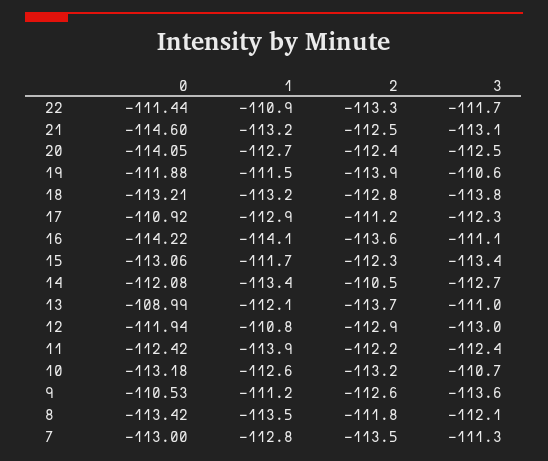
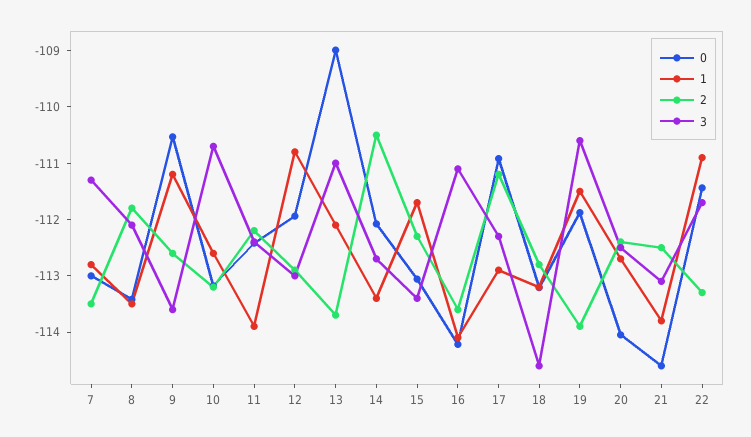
  {
    "0": {
      "22": -111.44,
      "21": -114.6,
      "20": -114.05,
      "19": -111.88,
      "18": -113.21,
      "17": -110.92,
      "16": -114.22,
      "15": -113.06,
      "14": -112.08,
      "13": -108.99,
      "12": -111.94,
      "11": -112.42,
      "10": -113.18,
      "9": -110.53,
      "8": -113.42,
      "7": -113
    },
    "1": {
      "22": -110.9,
-     "21": -113.2,
+     "21": -113.8,
      "20": -112.7,
      "19": -111.5,
      "18": -113.2,
      "17": -112.9,
      "16": -114.1,
      "15": -111.7,
      "14": -113.4,
      "13": -112.1,
      "12": -110.8,
      "11": -113.9,
      "10": -112.6,
      "9": -111.2,
      "8": -113.5,
      "7": -112.8
    },
    "2": {
      "22": -113.3,
      "21": -112.5,
      "20": -112.4,
      "19": -113.9,
      "18": -112.8,
      "17": -111.2,
      "16": -113.6,
      "15": -112.3,
      "14": -110.5,
      "13": -113.7,
      "12": -112.9,
      "11": -112.2,
      "10": -113.2,
      "9": -112.6,
      "8": -111.8,
      "7": -113.5
    },
    "3": {
      "22": -111.7,
      "21": -113.1,
      "20": -112.5,
      "19": -110.6,
-     "18": -113.8,
+     "18": -114.6,
      "17": -112.3,
      "16": -111.1,
      "15": -113.4,
      "14": -112.7,
      "13": -111,
      "12": -113,
      "11": -112.4,
      "10": -110.7,
      "9": -113.6,
      "8": -112.1,
      "7": -111.3
    }
  }

